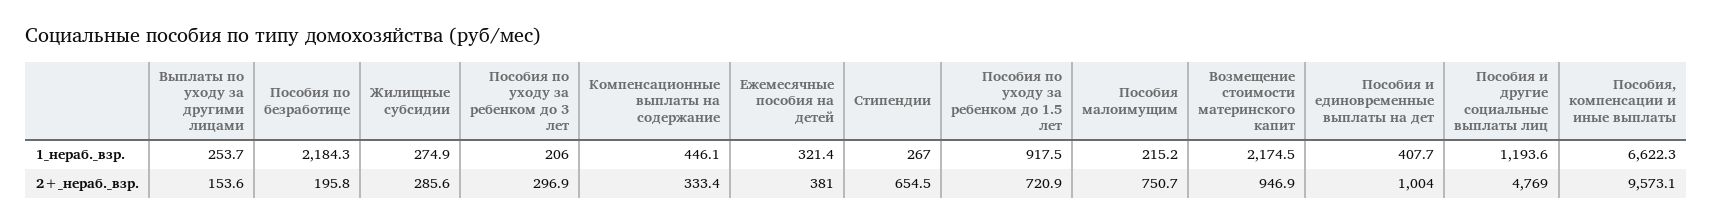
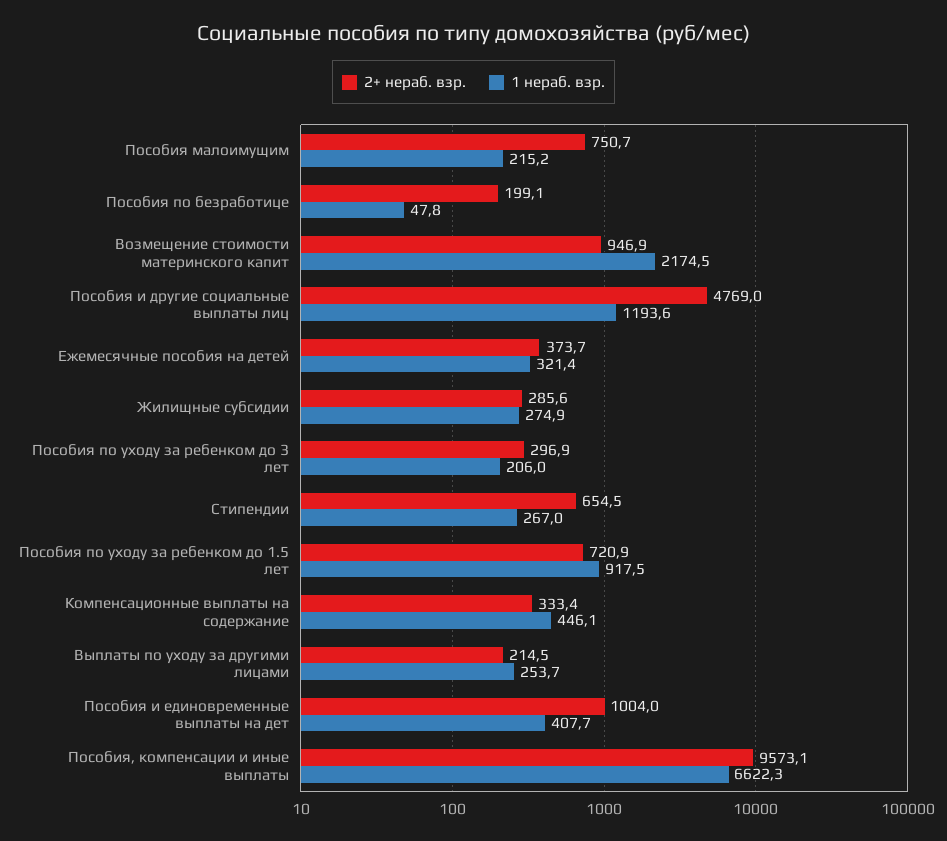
  {
    "1_нераб._взр.": {
      "Выплаты по уходу за другими лицами": 253.7,
-     "Пособия по безработице": 2184.3,
+     "Пособия по безработице": 47.8,
      "Жилищные субсидии": 274.9,
      "Пособия по уходу за ребенком до 3 лет": 206,
      "Компенсационные выплаты на содержание": 446.1,
      "Ежемесячные пособия на детей": 321.4,
      "Стипендии": 267,
      "Пособия по уходу за ребенком до 1.5 лет": 917.5,
      "Пособия малоимущим": 215.2,
      "Возмещение стоимости материнского капит": 2174.5,
      "Пособия и единовременные выплаты на дет": 407.7,
      "Пособия и другие социальные выплаты лиц": 1193.6,
      "Пособия, компенсации и иные выплаты": 6622.3
    },
    "2+_нераб._взр.": {
-     "Выплаты по уходу за другими лицами": 153.6,
+     "Выплаты по уходу за другими лицами": 214.5,
-     "Пособия по безработице": 195.8,
+     "Пособия по безработице": 199.1,
      "Жилищные субсидии": 285.6,
      "Пособия по уходу за ребенком до 3 лет": 296.9,
      "Компенсационные выплаты на содержание": 333.4,
-     "Ежемесячные пособия на детей": 381,
+     "Ежемесячные пособия на детей": 373.7,
      "Стипендии": 654.5,
      "Пособия по уходу за ребенком до 1.5 лет": 720.9,
      "Пособия малоимущим": 750.7,
      "Возмещение стоимости материнского капит": 946.9,
      "Пособия и единовременные выплаты на дет": 1004,
      "Пособия и другие социальные выплаты лиц": 4769,
      "Пособия, компенсации и иные выплаты": 9573.1
    }
  }

